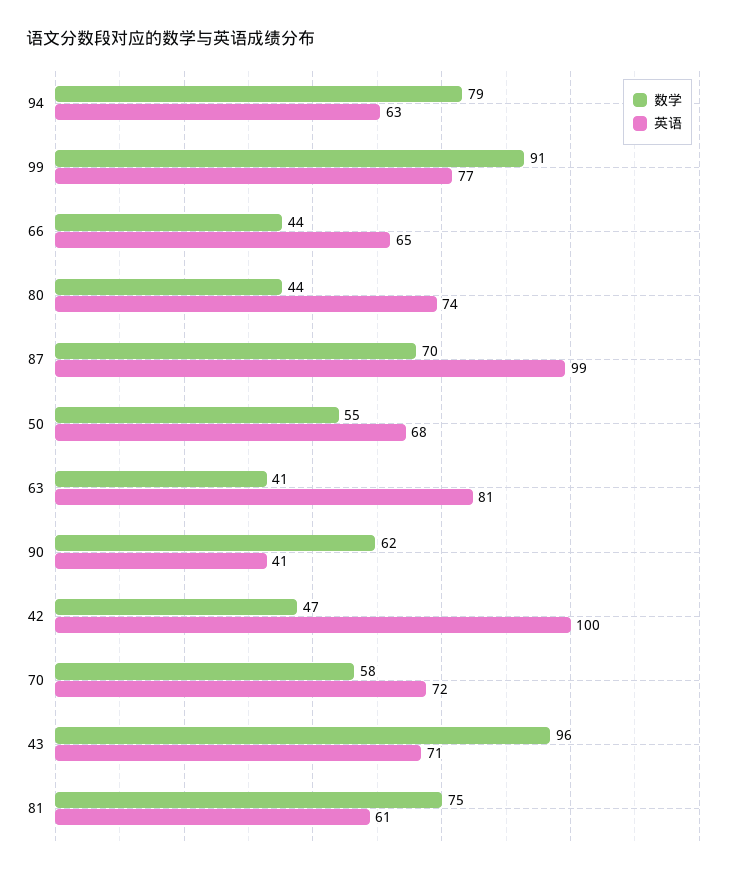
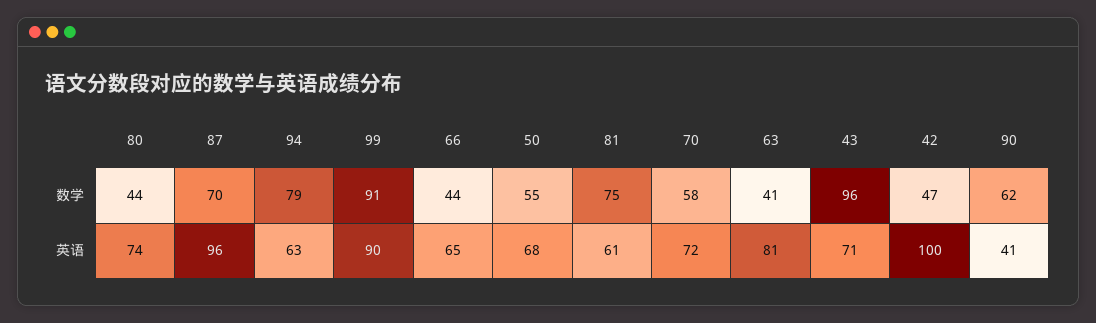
  {
    "数学": {
      "94": 79,
      "99": 91,
      "66": 44,
      "80": 44,
      "87": 70,
      "50": 55,
      "63": 41,
      "90": 62,
      "42": 47,
      "70": 58,
      "43": 96,
      "81": 75
    },
    "英语": {
      "94": 63,
-     "99": 77,
+     "99": 90,
      "66": 65,
      "80": 74,
-     "87": 99,
+     "87": 96,
      "50": 68,
      "63": 81,
      "90": 41,
      "42": 100,
      "70": 72,
      "43": 71,
      "81": 61
    }
  }

